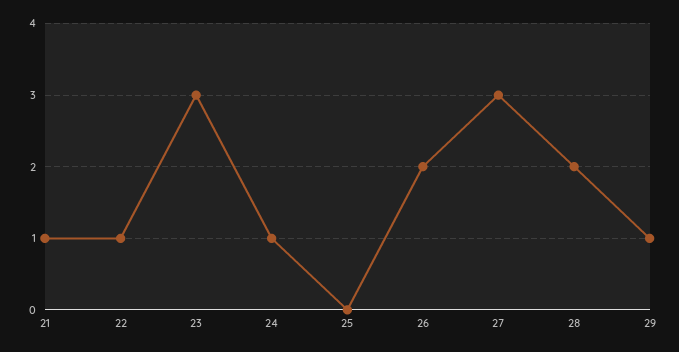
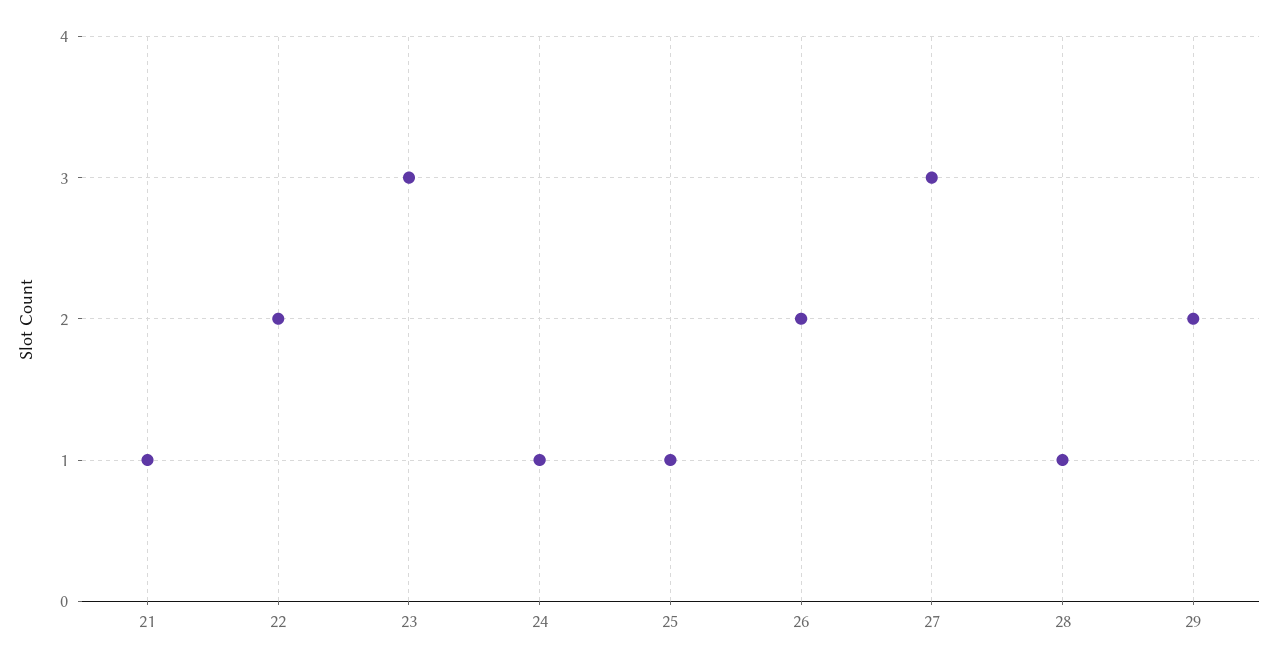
  {
    "21": 1,
-   "22": 1,
+   "22": 2,
    "23": 3,
    "24": 1,
-   "25": 0,
+   "25": 1,
    "26": 2,
    "27": 3,
-   "28": 2,
+   "28": 1,
-   "29": 1
+   "29": 2
  }

